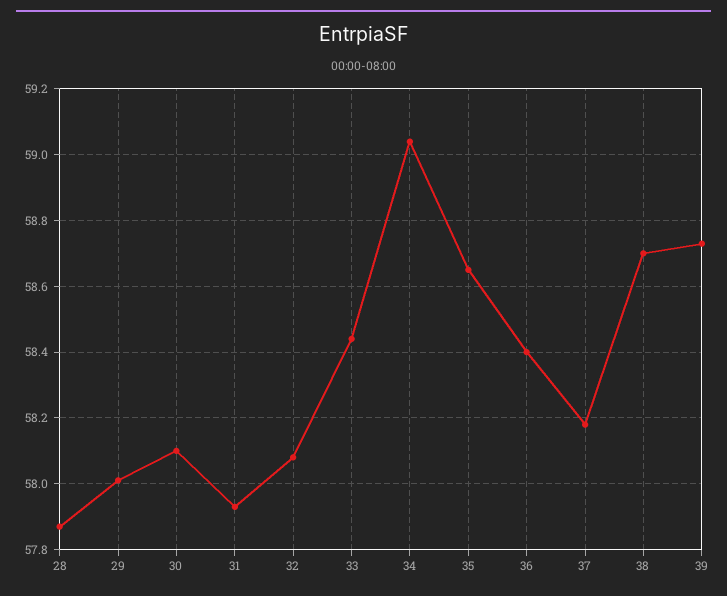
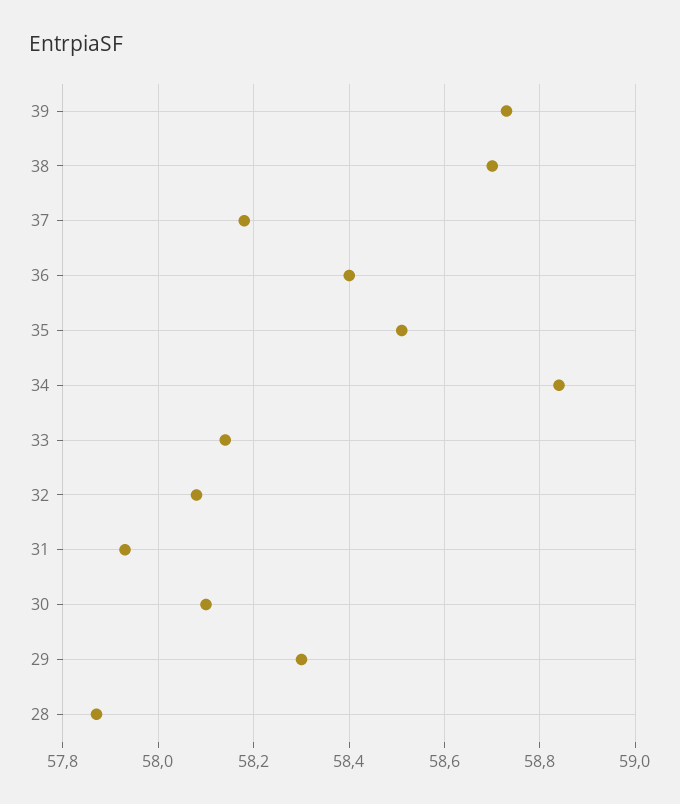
  {
    "28": 57.85,
-   "29": 58,
+   "29": 58.3,
    "30": 58.1,
    "31": 57.95,
    "32": 58.1,
-   "33": 58.45,
+   "33": 58.15,
-   "34": 59.05,
+   "34": 58.85,
-   "35": 58.65,
+   "35": 58.5,
    "36": 58.4,
    "37": 58.2,
    "38": 58.7,
    "39": 58.75
  }

